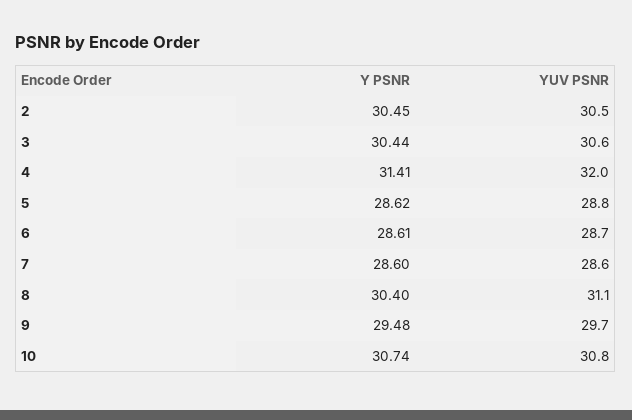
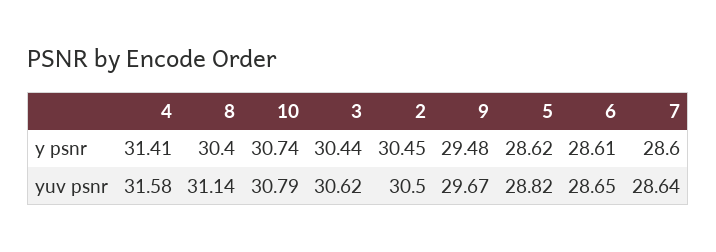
  {
    "Y PSNR": {
      "2": 30.45,
      "3": 30.44,
      "4": 31.41,
      "5": 28.62,
      "6": 28.61,
      "7": 28.6,
      "8": 30.4,
      "9": 29.48,
      "10": 30.74
    },
    "YUV PSNR": {
      "2": 30.5,
      "3": 30.62,
-     "4": 32,
+     "4": 31.58,
      "5": 28.82,
      "6": 28.65,
      "7": 28.64,
      "8": 31.14,
      "9": 29.67,
      "10": 30.79
    }
  }

